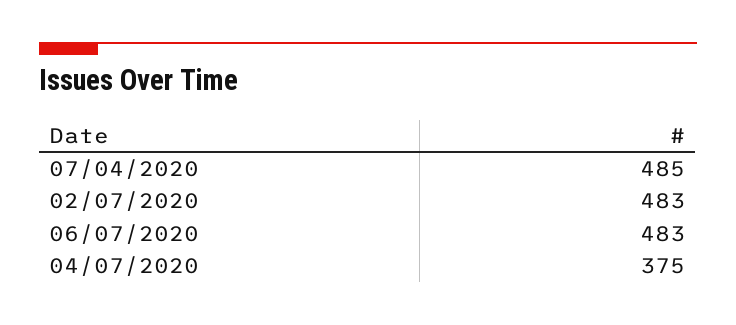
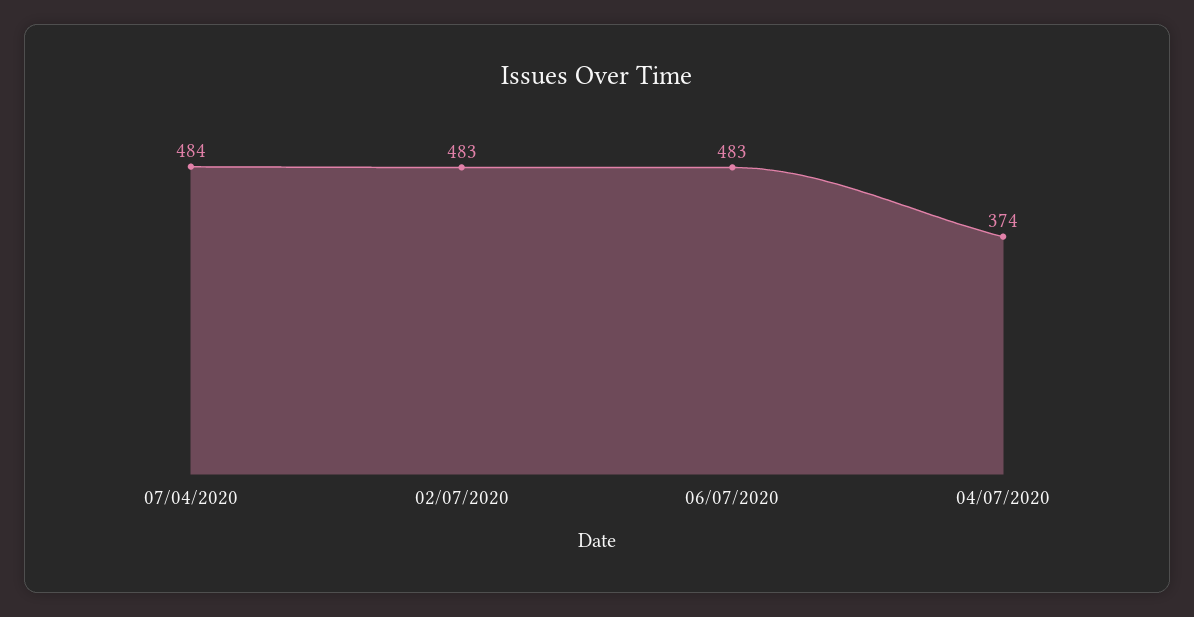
  {
-   "07/04/2020": 485,
+   "07/04/2020": 484,
    "02/07/2020": 483,
    "06/07/2020": 483,
-   "04/07/2020": 375
+   "04/07/2020": 374
  }

